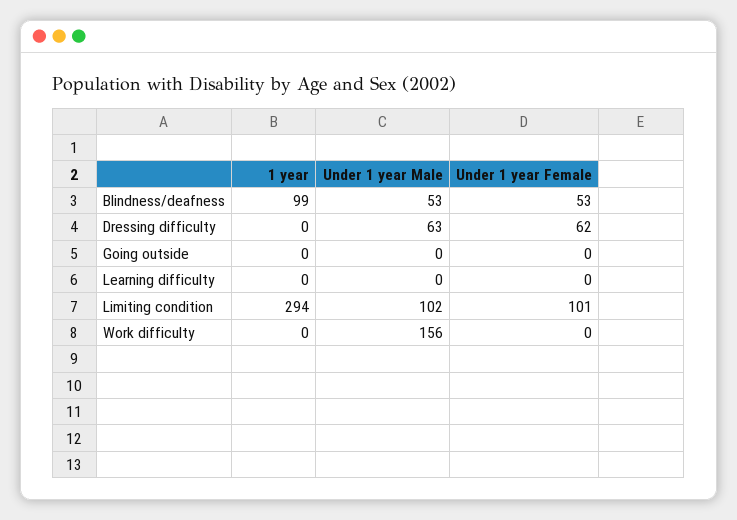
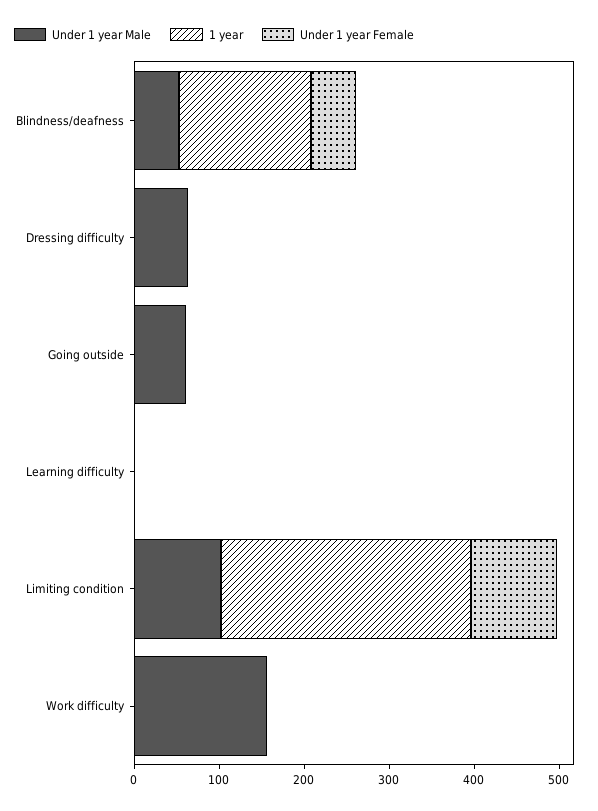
  {
    "1 year": {
-     "Blindness/deafness": 99,
+     "Blindness/deafness": 160,
      "Dressing difficulty": 0,
      "Going outside": 0,
      "Learning difficulty": 0,
      "Limiting condition": 294,
      "Work difficulty": 0
    },
    "Under 1 year Male": {
      "Blindness/deafness": 53,
      "Dressing difficulty": 63,
-     "Going outside": 0,
+     "Going outside": 60,
      "Learning difficulty": 0,
      "Limiting condition": 102,
      "Work difficulty": 156
    },
    "Under 1 year Female": {
      "Blindness/deafness": 53,
-     "Dressing difficulty": 62,
+     "Dressing difficulty": 0,
      "Going outside": 0,
      "Learning difficulty": 0,
      "Limiting condition": 101,
      "Work difficulty": 0
    }
  }

